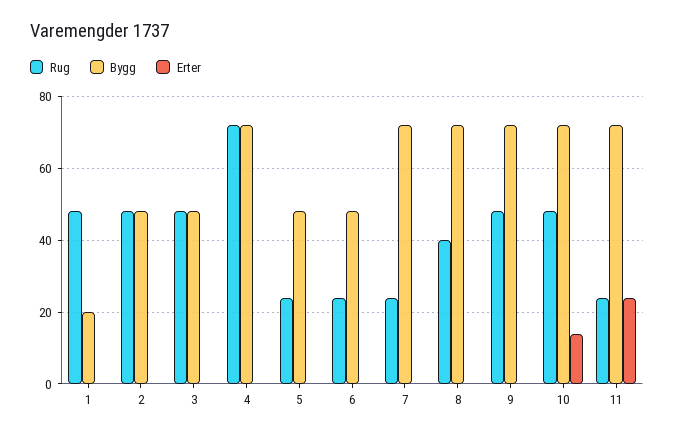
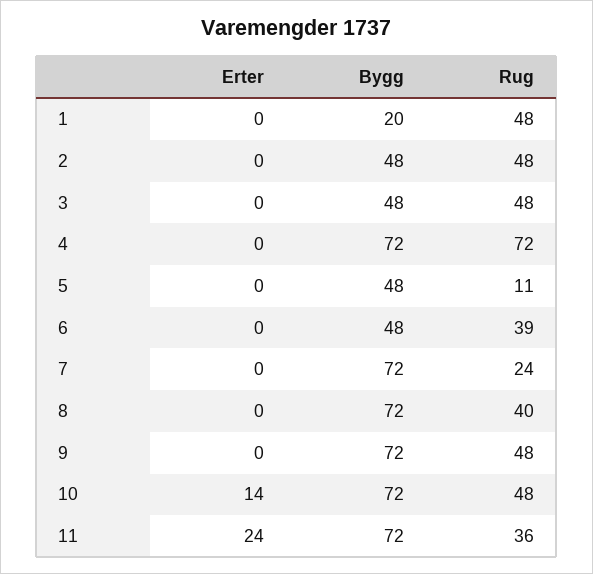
  {
    "Rug": {
      "1": 48,
      "2": 48,
      "3": 48,
      "4": 72,
-     "5": 25,
+     "5": 11,
-     "6": 25,
+     "6": 39,
      "7": 24,
      "8": 40,
      "9": 48,
      "10": 48,
-     "11": 25
+     "11": 36
    },
    "Bygg": {
      "1": 20,
      "2": 48,
      "3": 48,
      "4": 72,
      "5": 48,
      "6": 48,
      "7": 72,
      "8": 72,
      "9": 72,
      "10": 72,
      "11": 72
    },
    "Erter": {
      "1": 0,
      "2": 0,
      "3": 0,
      "4": 0,
      "5": 0,
      "6": 0,
      "7": 0,
      "8": 0,
      "9": 0,
      "10": 14,
      "11": 24
    }
  }

